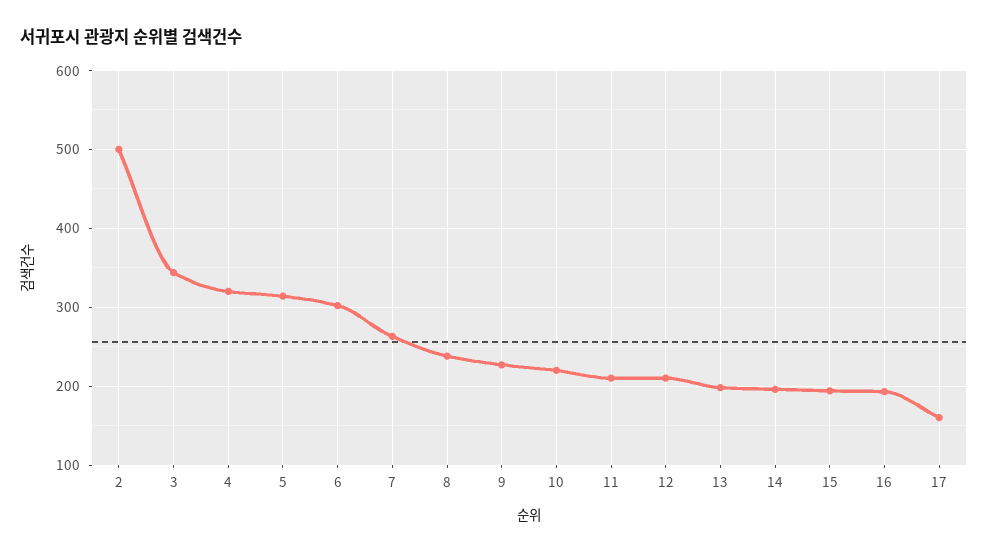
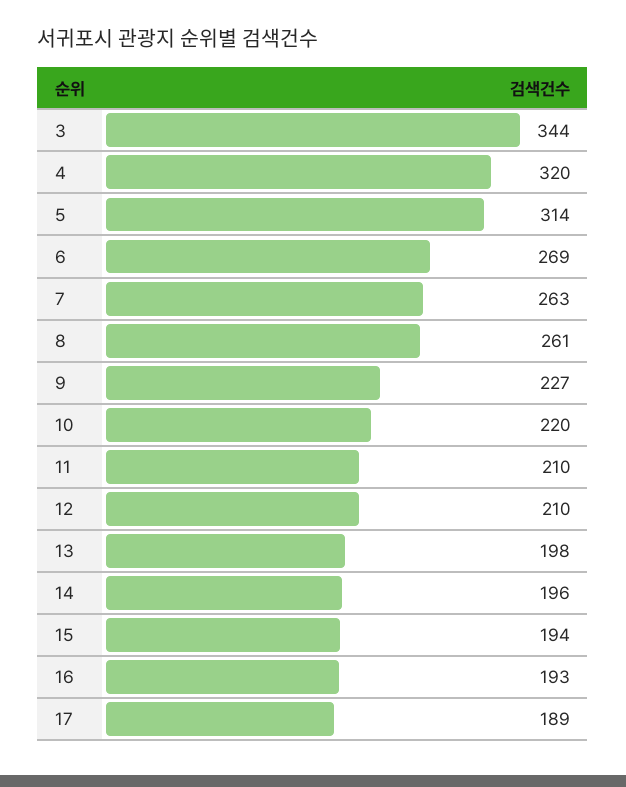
  {
-   "2": 500,
    "3": 344,
    "4": 320,
    "5": 314,
-   "6": 300,
+   "6": 269,
    "7": 263,
-   "8": 240,
+   "8": 261,
    "9": 227,
    "10": 220,
    "11": 210,
    "12": 210,
    "13": 198,
    "14": 196,
    "15": 194,
    "16": 193,
-   "17": 160
+   "17": 189
  }

